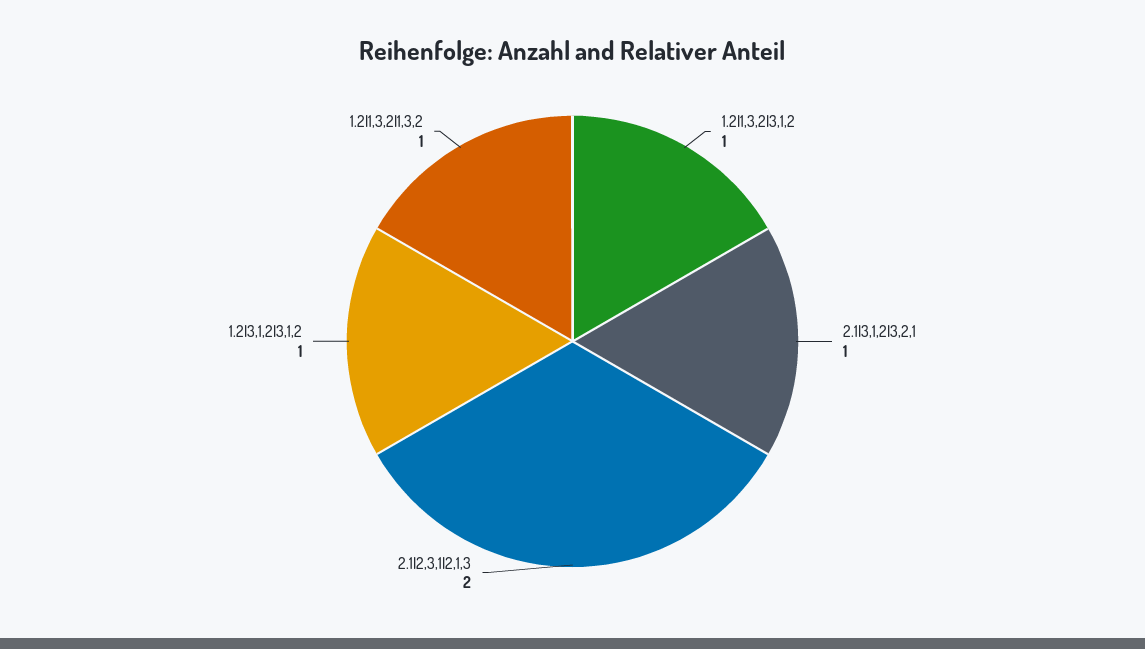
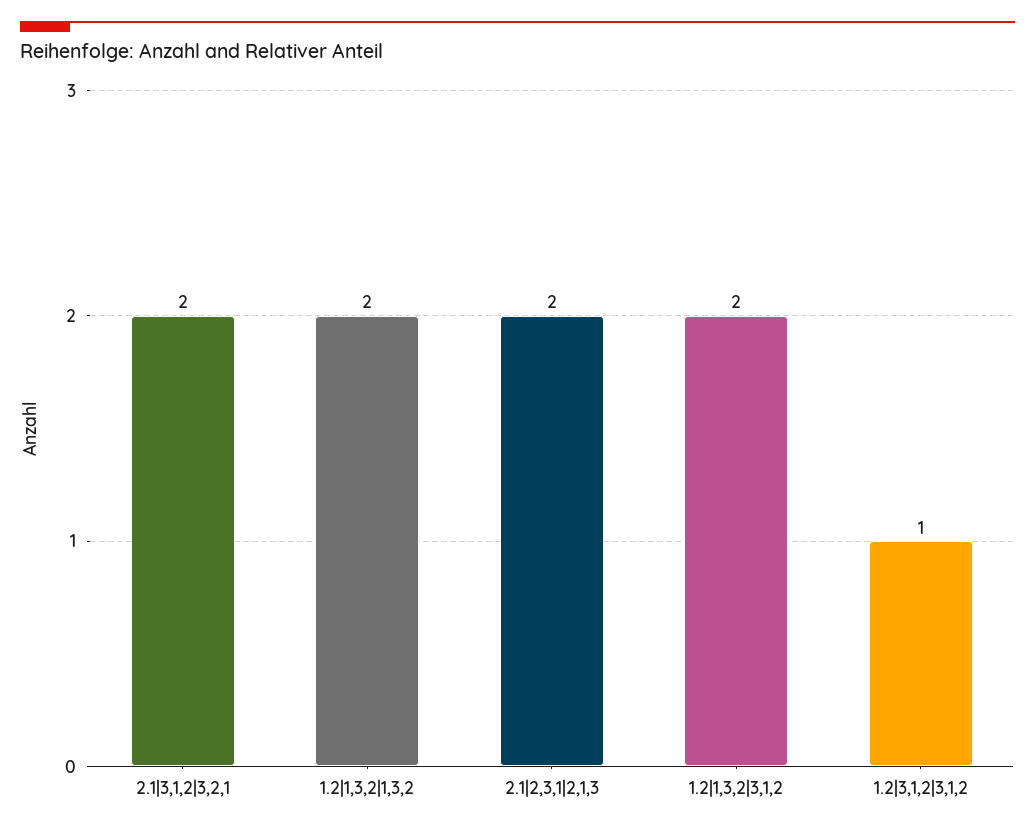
  {
-   "1.2|1,3,2|3,1,2": 1,
+   "1.2|1,3,2|3,1,2": 2,
-   "2.1|3,1,2|3,2,1": 1,
+   "2.1|3,1,2|3,2,1": 2,
    "2.1|2,3,1|2,1,3": 2,
    "1.2|3,1,2|3,1,2": 1,
-   "1.2|1,3,2|1,3,2": 1
+   "1.2|1,3,2|1,3,2": 2
  }

